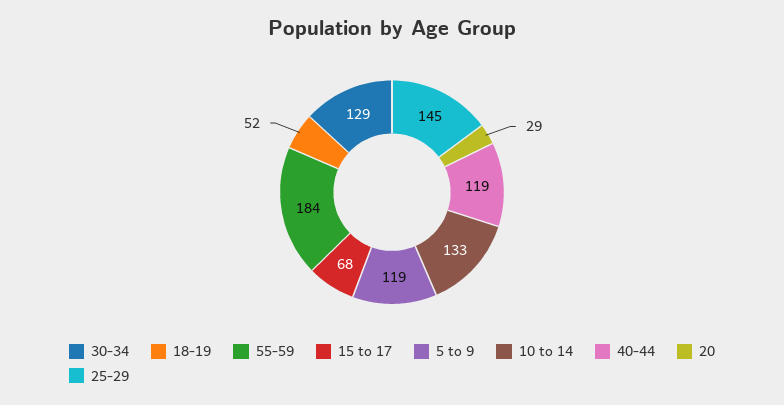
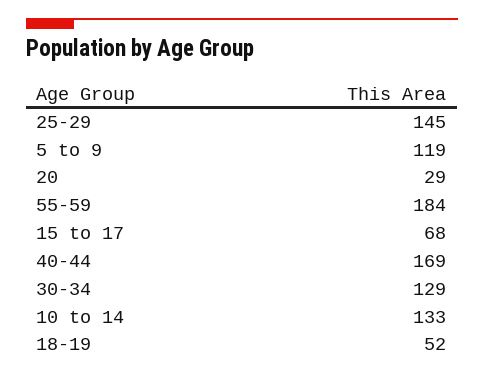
  {
    "30-34": 129,
    "18-19": 52,
    "55-59": 184,
    "15 to 17": 68,
    "5 to 9": 119,
    "10 to 14": 133,
-   "40-44": 119,
+   "40-44": 169,
    "20": 29,
    "25-29": 145
  }

